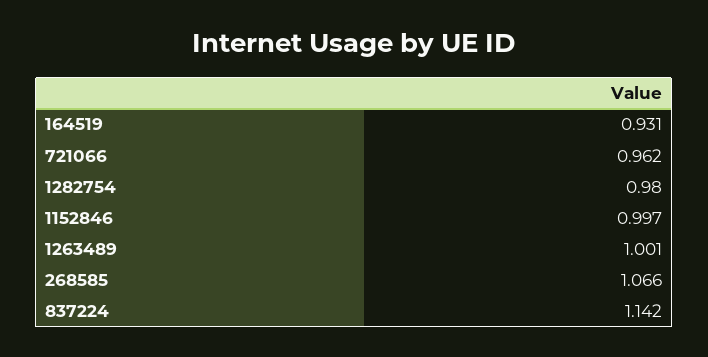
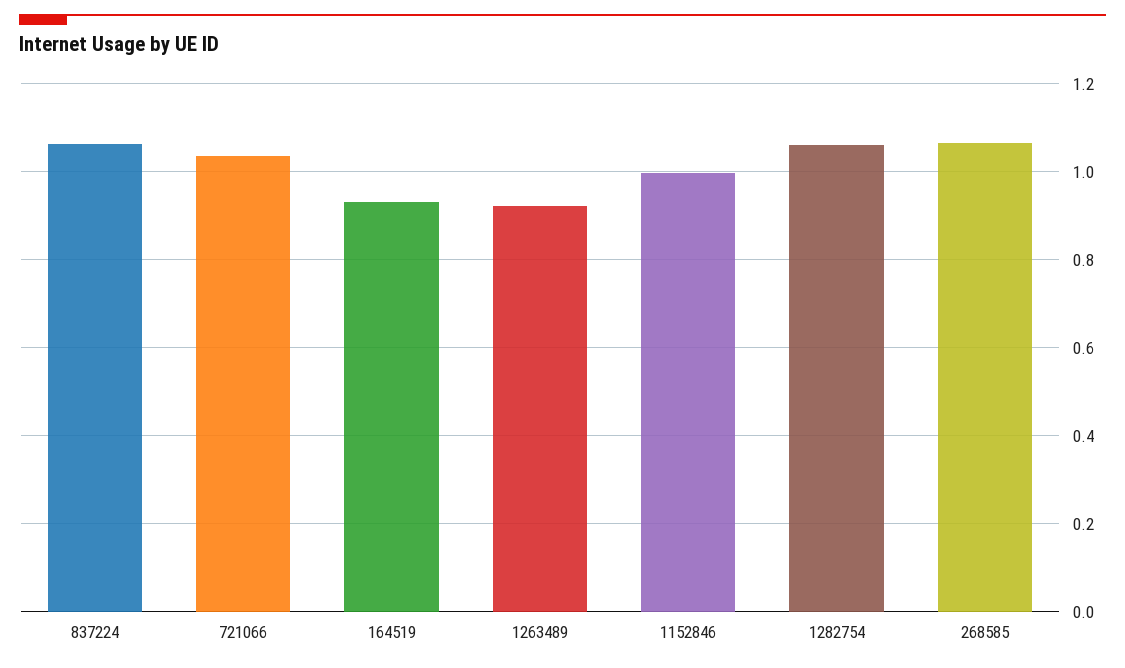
  {
    "164519": 0.931,
-   "721066": 0.962,
+   "721066": 1.04,
-   "1282754": 0.98,
+   "1282754": 1.06,
    "1152846": 0.997,
-   "1263489": 1.001,
+   "1263489": 0.92,
    "268585": 1.066,
-   "837224": 1.142
+   "837224": 1.06
  }

